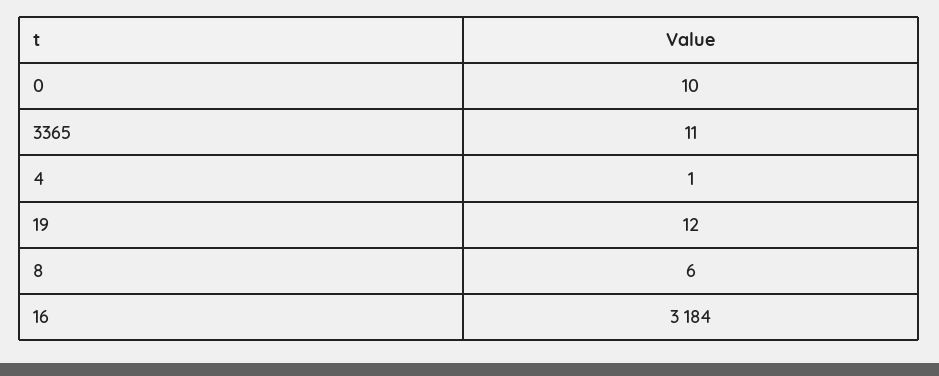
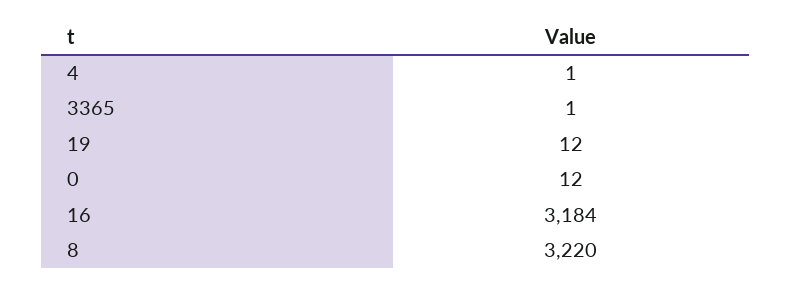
  {
-   "0": 10,
+   "0": 12,
-   "3365": 11,
+   "3365": 1,
    "4": 1,
    "19": 12,
-   "8": 6,
+   "8": 3220,
    "16": 3184
  }

